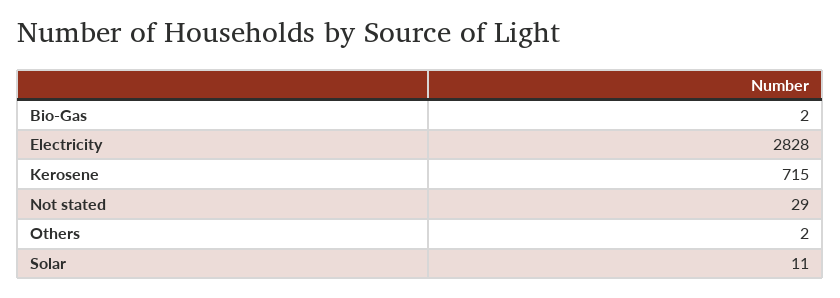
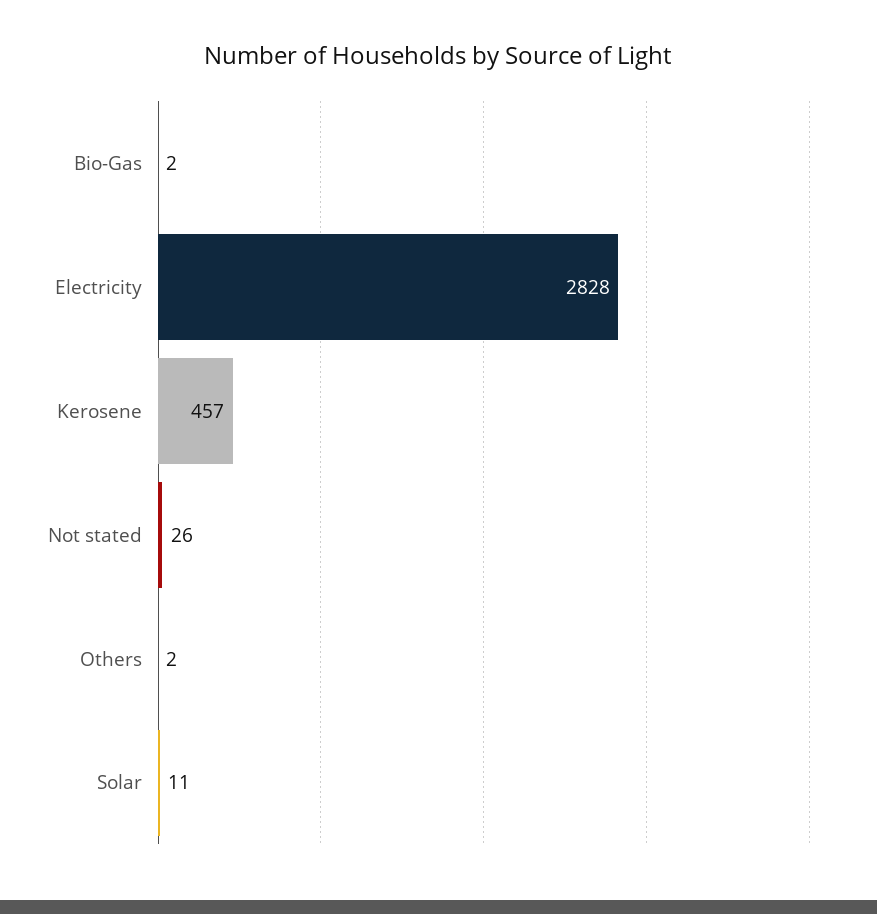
  {
    "Bio-Gas": 2,
    "Electricity": 2828,
-   "Kerosene": 715,
+   "Kerosene": 457,
-   "Not stated": 29,
+   "Not stated": 26,
    "Others": 2,
    "Solar": 11
  }

